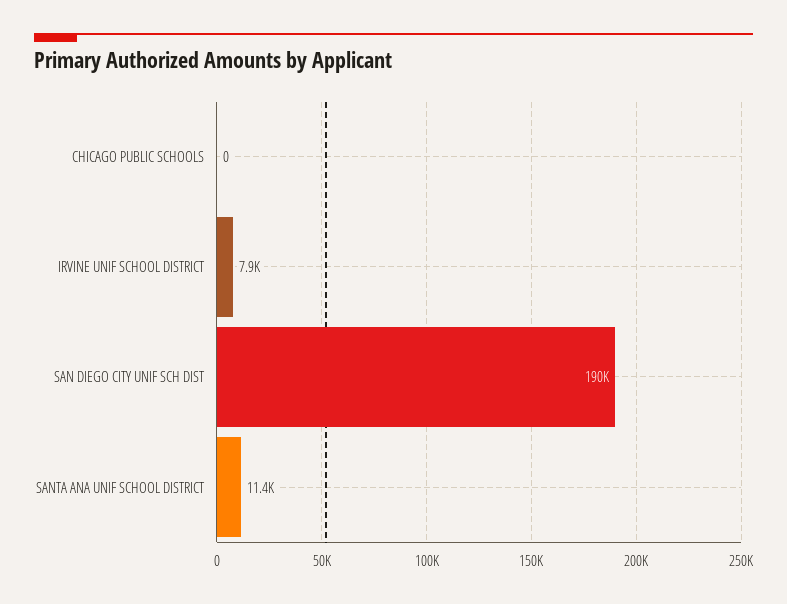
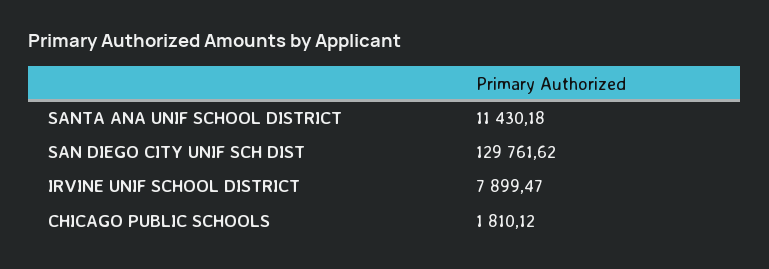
  {
-   "CHICAGO PUBLIC SCHOOLS": 0,
+   "CHICAGO PUBLIC SCHOOLS": 1810.12,
    "IRVINE UNIF SCHOOL DISTRICT": 7899.47,
-   "SAN DIEGO CITY UNIF SCH DIST": 190000,
+   "SAN DIEGO CITY UNIF SCH DIST": 129761.62,
    "SANTA ANA UNIF SCHOOL DISTRICT": 11430.18
  }

